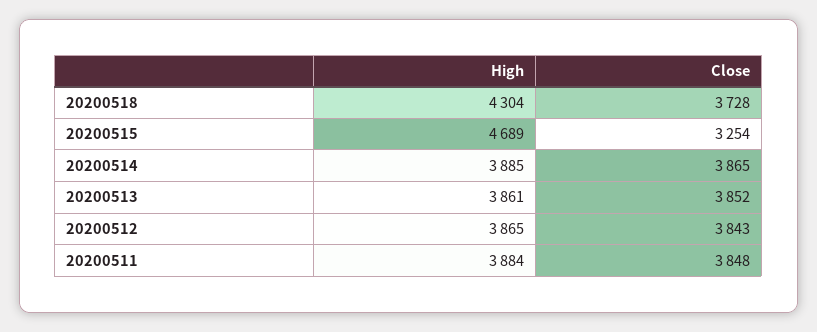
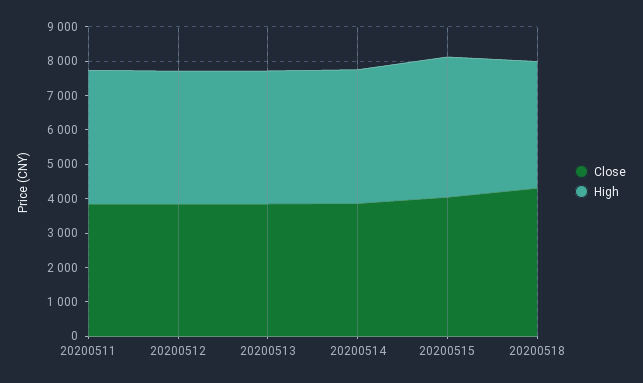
  {
    "High": {
-     "20200518": 4304,
+     "20200518": 3750,
-     "20200515": 4689,
+     "20200515": 4000,
      "20200514": 3885,
      "20200513": 3861,
      "20200512": 3865,
      "20200511": 3884
    },
    "Close": {
-     "20200518": 3728,
+     "20200518": 4250,
-     "20200515": 3254,
+     "20200515": 4000,
      "20200514": 3865,
      "20200513": 3852,
      "20200512": 3843,
      "20200511": 3848
    }
  }

